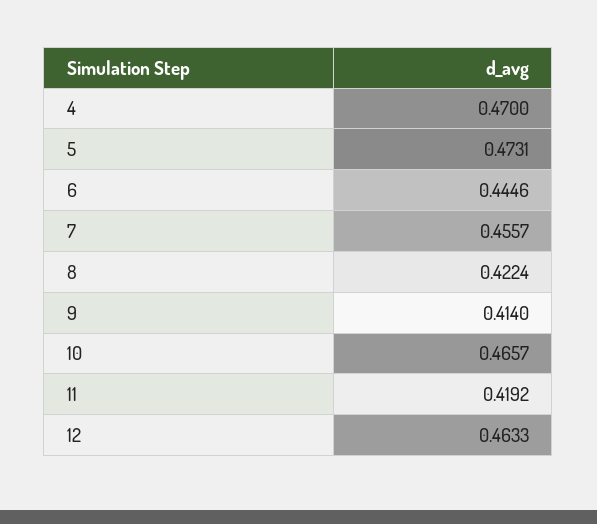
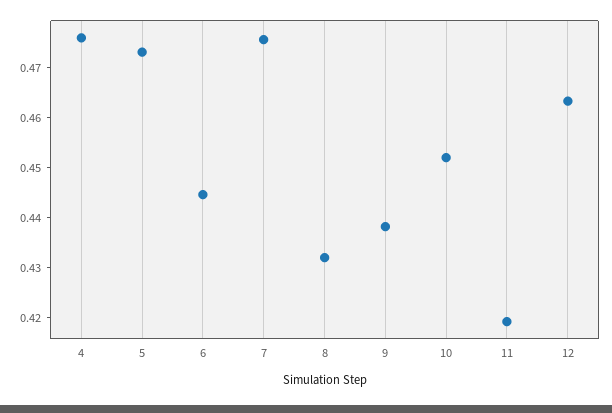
  {
-   "4": 0.47,
+   "4": 0.476,
    "5": 0.4731,
    "6": 0.4446,
-   "7": 0.4557,
+   "7": 0.476,
-   "8": 0.4224,
+   "8": 0.432,
-   "9": 0.414,
+   "9": 0.438,
-   "10": 0.4657,
+   "10": 0.452,
    "11": 0.4192,
    "12": 0.4633
  }

